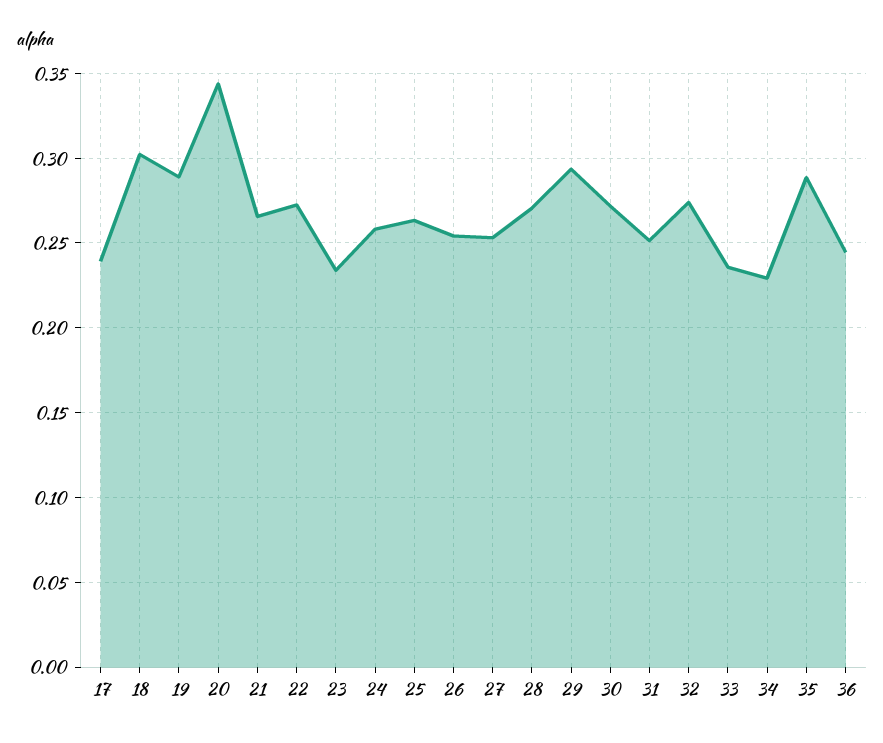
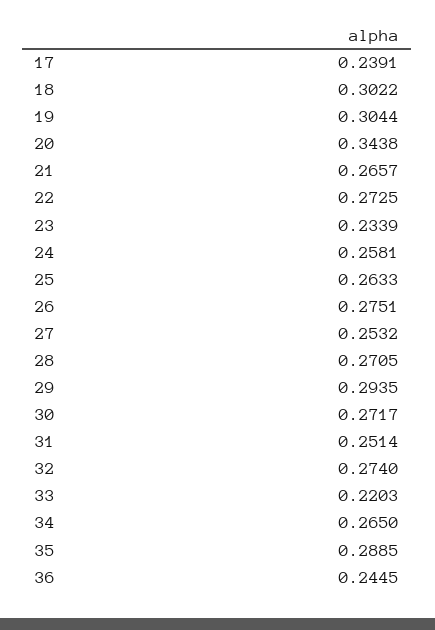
  {
    "17": 0.2391,
    "18": 0.3022,
-   "19": 0.29,
+   "19": 0.3044,
    "20": 0.3438,
    "21": 0.2657,
    "22": 0.2725,
    "23": 0.2339,
    "24": 0.2581,
    "25": 0.2633,
-   "26": 0.255,
+   "26": 0.2751,
    "27": 0.2532,
    "28": 0.2705,
    "29": 0.2935,
    "30": 0.2717,
    "31": 0.2514,
    "32": 0.274,
-   "33": 0.235,
+   "33": 0.2203,
-   "34": 0.23,
+   "34": 0.265,
    "35": 0.2885,
    "36": 0.2445
  }

